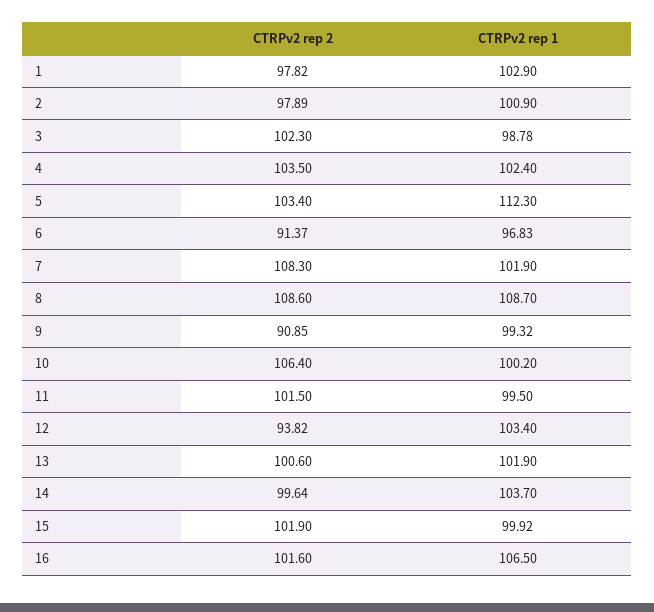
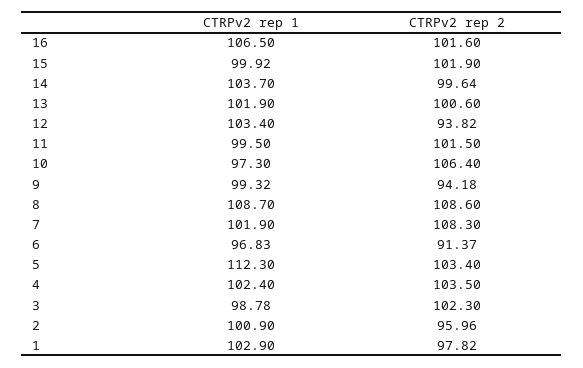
  {
    "CTRPv2 rep 2": {
      "1": 97.82,
-     "2": 97.89,
+     "2": 95.96,
      "3": 102.3,
      "4": 103.5,
      "5": 103.4,
      "6": 91.37,
      "7": 108.3,
      "8": 108.6,
-     "9": 90.85,
+     "9": 94.18,
      "10": 106.4,
      "11": 101.5,
      "12": 93.82,
      "13": 100.6,
      "14": 99.64,
      "15": 101.9,
      "16": 101.6
    },
    "CTRPv2 rep 1": {
      "1": 102.9,
      "2": 100.9,
      "3": 98.78,
      "4": 102.4,
      "5": 112.3,
      "6": 96.83,
      "7": 101.9,
      "8": 108.7,
      "9": 99.32,
-     "10": 100.2,
+     "10": 97.3,
      "11": 99.5,
      "12": 103.4,
      "13": 101.9,
      "14": 103.7,
      "15": 99.92,
      "16": 106.5
    }
  }

